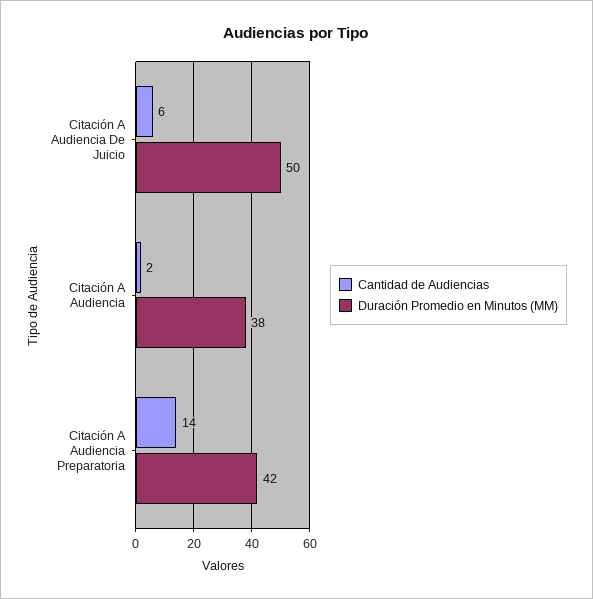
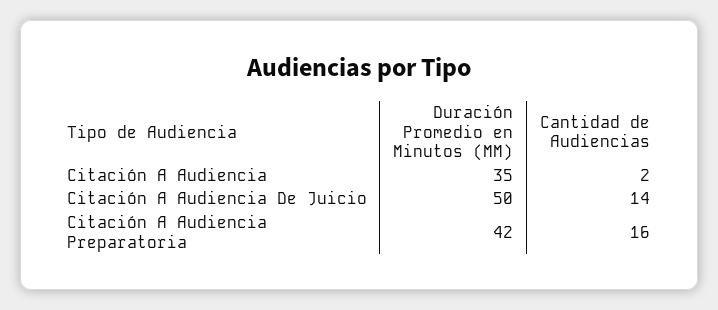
  {
    "Cantidad de Audiencias": {
-     "Citación A Audiencia De Juicio": 6,
+     "Citación A Audiencia De Juicio": 14,
      "Citación A Audiencia": 2,
-     "Citación A Audiencia Preparatoria": 14
+     "Citación A Audiencia Preparatoria": 16
    },
    "Duración Promedio en Minutos (MM)": {
      "Citación A Audiencia De Juicio": 50,
-     "Citación A Audiencia": 38,
+     "Citación A Audiencia": 35,
      "Citación A Audiencia Preparatoria": 42
    }
  }

